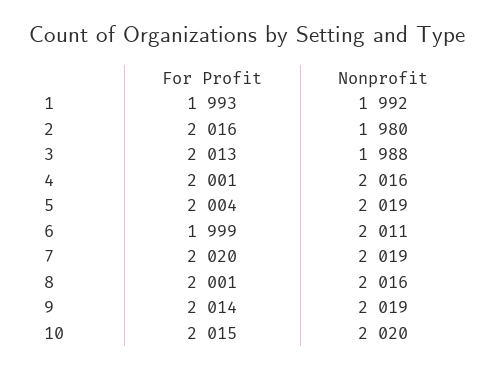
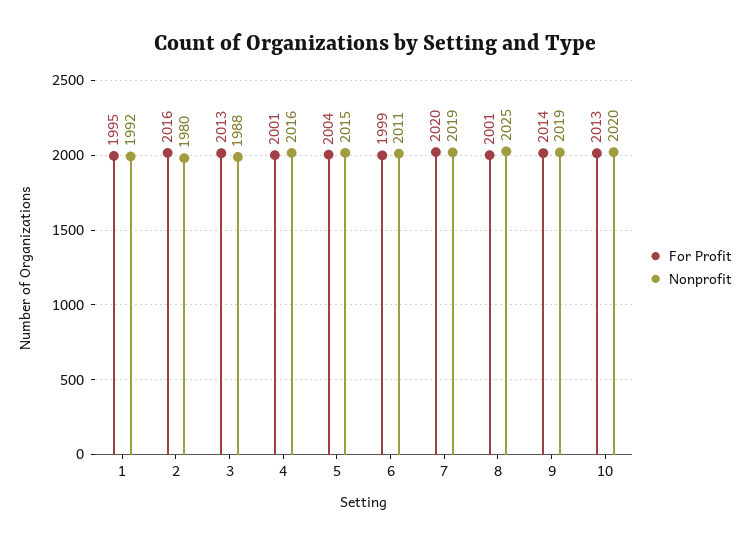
  {
    "For Profit": {
-     "1": 1993,
+     "1": 1995,
      "2": 2016,
      "3": 2013,
      "4": 2001,
      "5": 2004,
      "6": 1999,
      "7": 2020,
      "8": 2001,
      "9": 2014,
-     "10": 2015
+     "10": 2013
    },
    "Nonprofit": {
      "1": 1992,
      "2": 1980,
      "3": 1988,
      "4": 2016,
-     "5": 2019,
+     "5": 2015,
      "6": 2011,
      "7": 2019,
-     "8": 2016,
+     "8": 2025,
      "9": 2019,
      "10": 2020
    }
  }

